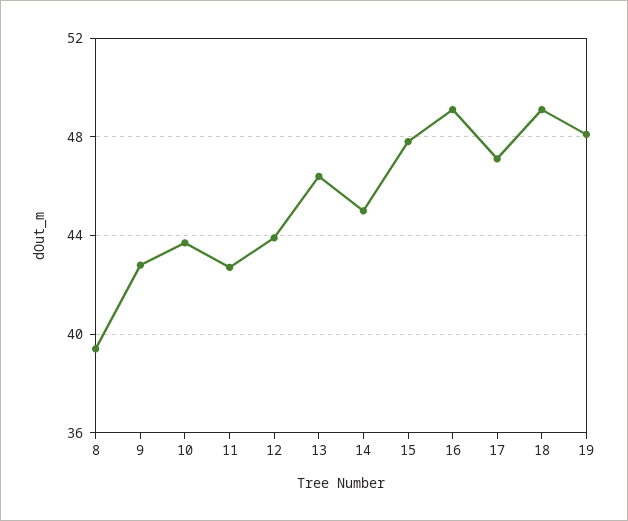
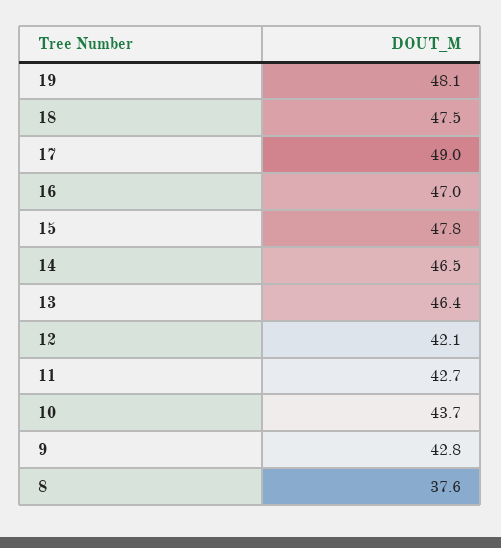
  {
-   "8": 39.5,
+   "8": 37.6,
    "9": 42.8,
    "10": 43.7,
    "11": 42.7,
-   "12": 44,
+   "12": 42.1,
    "13": 46.4,
-   "14": 45,
+   "14": 46.5,
    "15": 47.8,
-   "16": 49,
+   "16": 47,
-   "17": 47,
+   "17": 49,
-   "18": 49,
+   "18": 47.5,
    "19": 48.1
  }

